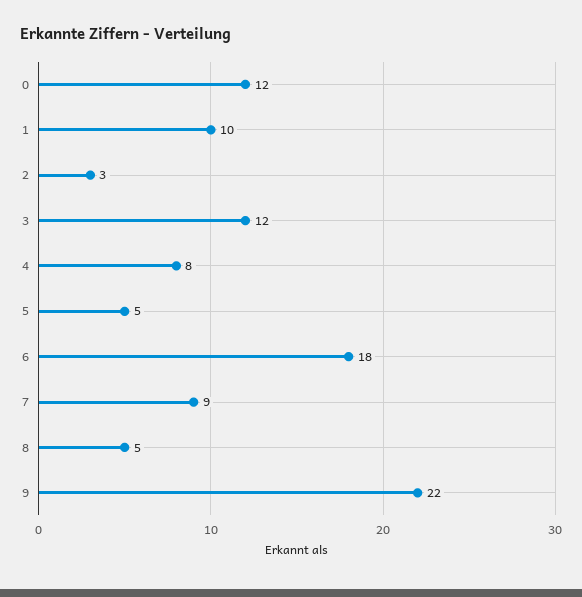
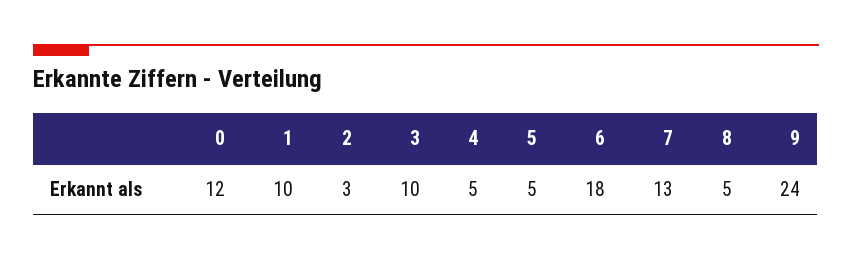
  {
    "0": 12,
    "1": 10,
    "2": 3,
-   "3": 12,
+   "3": 10,
-   "4": 8,
+   "4": 5,
    "5": 5,
    "6": 18,
-   "7": 9,
+   "7": 13,
    "8": 5,
-   "9": 22
+   "9": 24
  }

